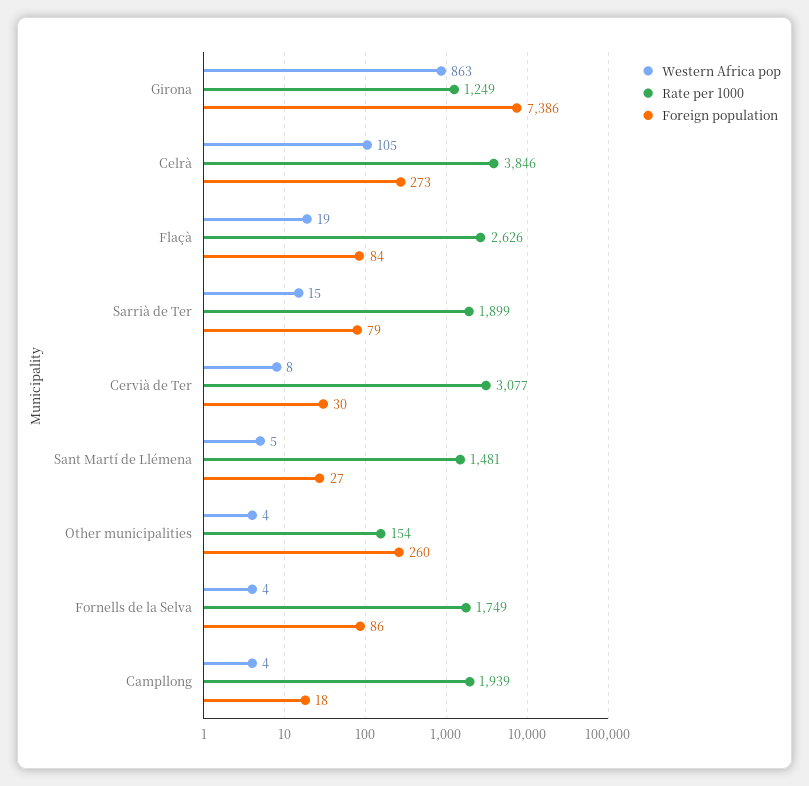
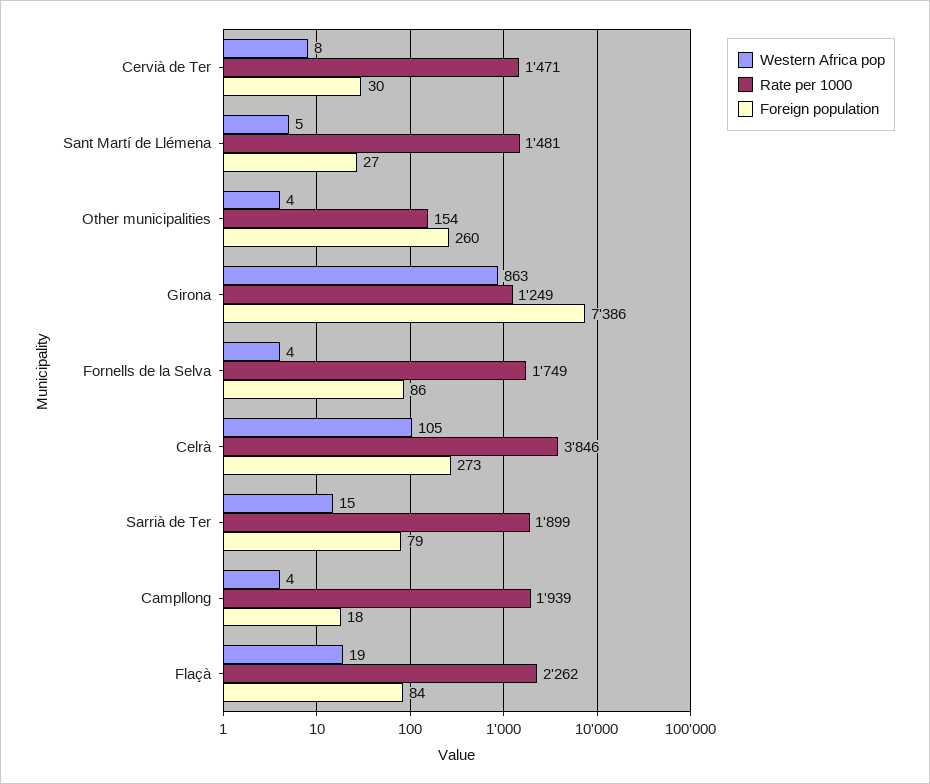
  {
    "Western Africa pop": {
      "Girona": 863,
      "Celrà": 105,
      "Flaçà": 19,
      "Sarrià de Ter": 15,
      "Cervià de Ter": 8,
      "Sant Martí de Llémena": 5,
      "Other municipalities": 4,
      "Fornells de la Selva": 4,
      "Campllong": 4
    },
    "Rate per 1000": {
      "Girona": 1249,
      "Celrà": 3846,
-     "Flaçà": 2626,
+     "Flaçà": 2262,
      "Sarrià de Ter": 1899,
-     "Cervià de Ter": 3077,
+     "Cervià de Ter": 1471,
      "Sant Martí de Llémena": 1481,
      "Other municipalities": 154,
      "Fornells de la Selva": 1749,
      "Campllong": 1939
    },
    "Foreign population": {
      "Girona": 7386,
      "Celrà": 273,
      "Flaçà": 84,
      "Sarrià de Ter": 79,
      "Cervià de Ter": 30,
      "Sant Martí de Llémena": 27,
      "Other municipalities": 260,
      "Fornells de la Selva": 86,
      "Campllong": 18
    }
  }

